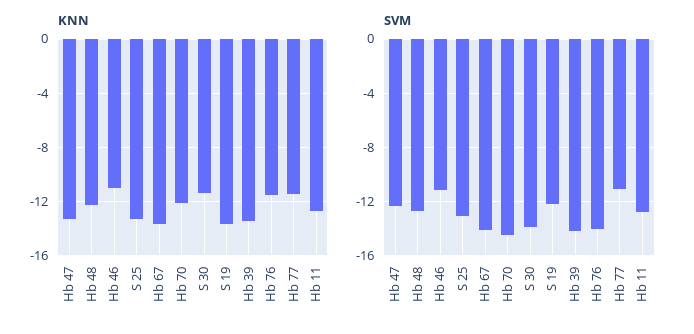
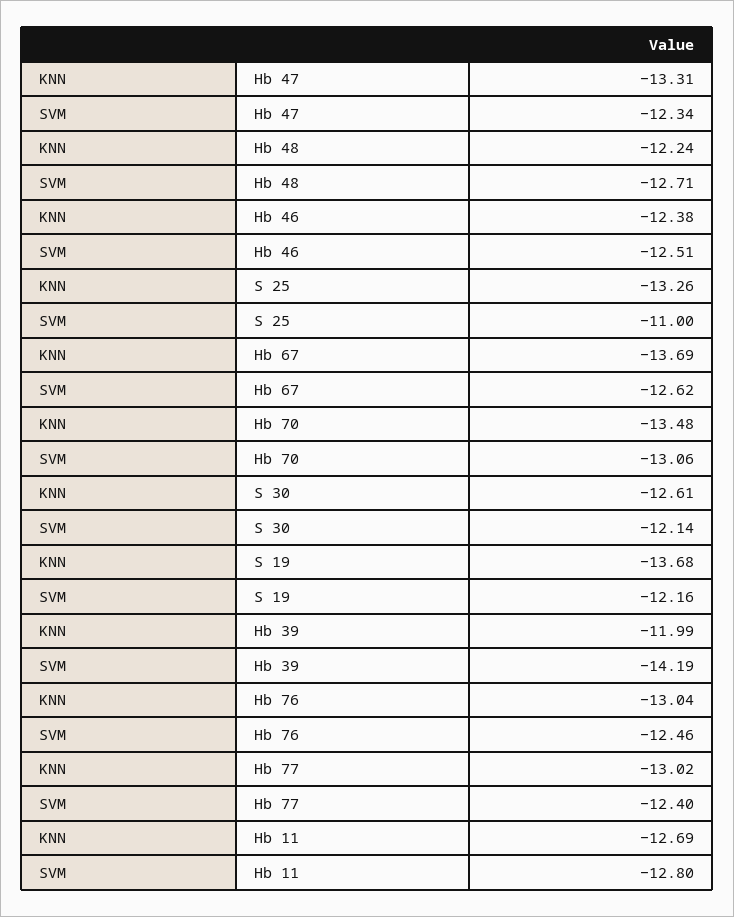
  {
    "KNN": {
      "Hb 47": -13.31,
      "Hb 48": -12.24,
-     "Hb 46": -11,
+     "Hb 46": -12.38,
      "S 25": -13.26,
      "Hb 67": -13.69,
-     "Hb 70": -12,
+     "Hb 70": -13.48,
-     "S 30": -11.5,
+     "S 30": -12.61,
      "S 19": -13.68,
-     "Hb 39": -13.5,
+     "Hb 39": -11.99,
-     "Hb 76": -11.5,
+     "Hb 76": -13.04,
-     "Hb 77": -11.5,
+     "Hb 77": -13.02,
      "Hb 11": -12.69
    },
    "SVM": {
      "Hb 47": -12.34,
      "Hb 48": -12.71,
-     "Hb 46": -11,
+     "Hb 46": -12.51,
-     "S 25": -13,
+     "S 25": -11,
-     "Hb 67": -14,
+     "Hb 67": -12.62,
-     "Hb 70": -14.5,
+     "Hb 70": -13.06,
-     "S 30": -14,
+     "S 30": -12.14,
      "S 19": -12.16,
      "Hb 39": -14.19,
-     "Hb 76": -14,
+     "Hb 76": -12.46,
-     "Hb 77": -11,
+     "Hb 77": -12.4,
      "Hb 11": -12.8
    }
  }

